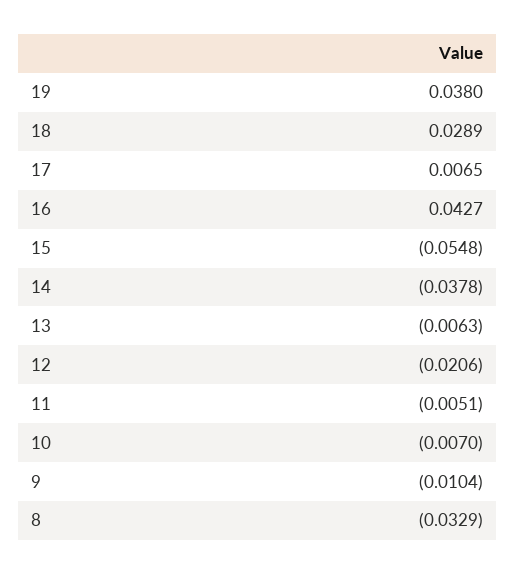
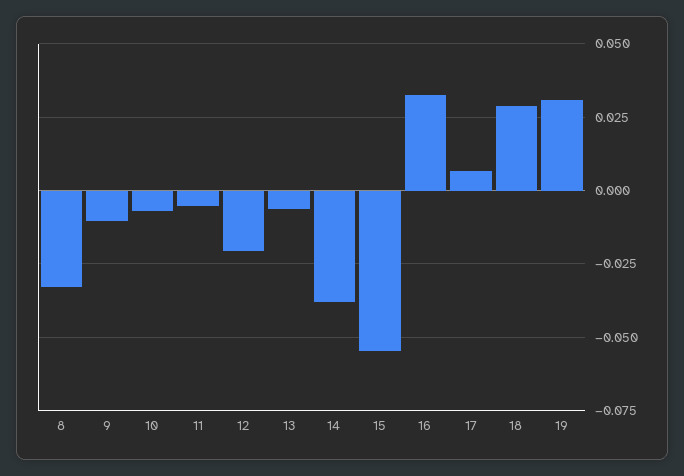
  {
-   "19": 0.038,
+   "19": 0.03,
    "18": 0.0289,
    "17": 0.0065,
-   "16": 0.0427,
+   "16": 0.0325,
    "15": -0.0548,
    "14": -0.0378,
    "13": -0.0063,
    "12": -0.0206,
    "11": -0.0051,
    "10": -0.007,
    "9": -0.0104,
    "8": -0.0329
  }

